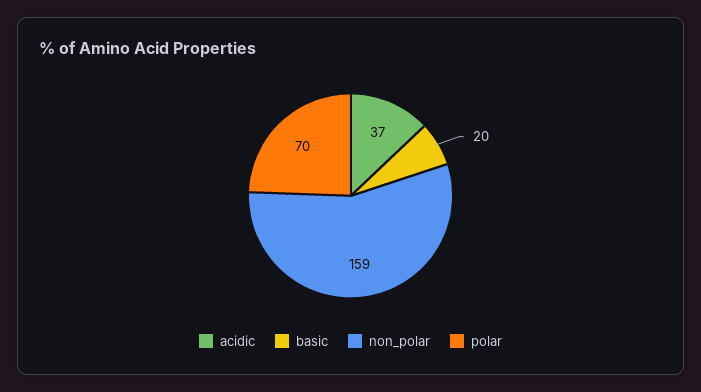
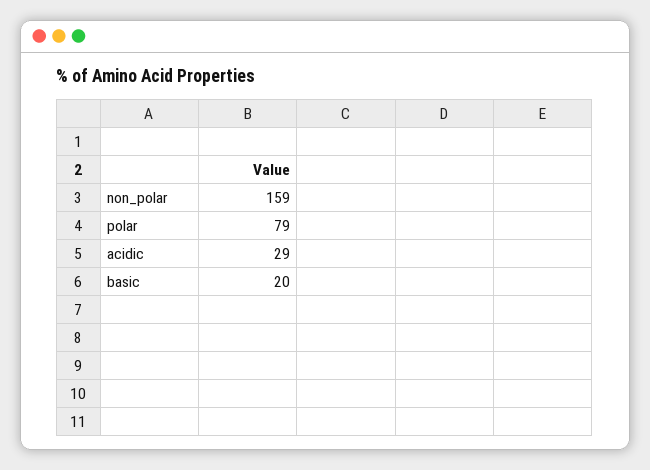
  {
-   "acidic": 37,
+   "acidic": 29,
    "basic": 20,
    "non_polar": 159,
-   "polar": 70
+   "polar": 79
  }

